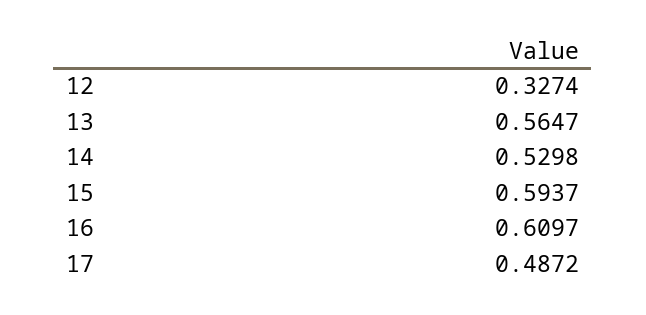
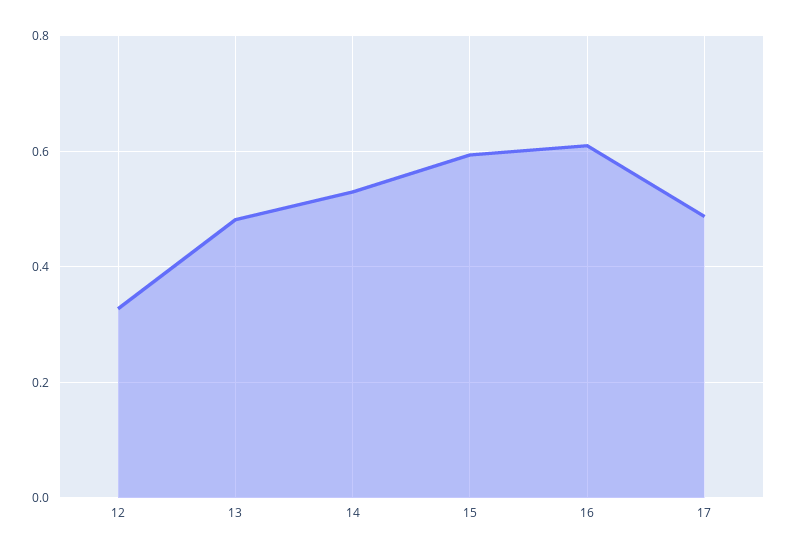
  {
    "12": 0.3274,
-   "13": 0.5647,
+   "13": 0.48,
    "14": 0.5298,
    "15": 0.5937,
    "16": 0.6097,
    "17": 0.4872
  }

